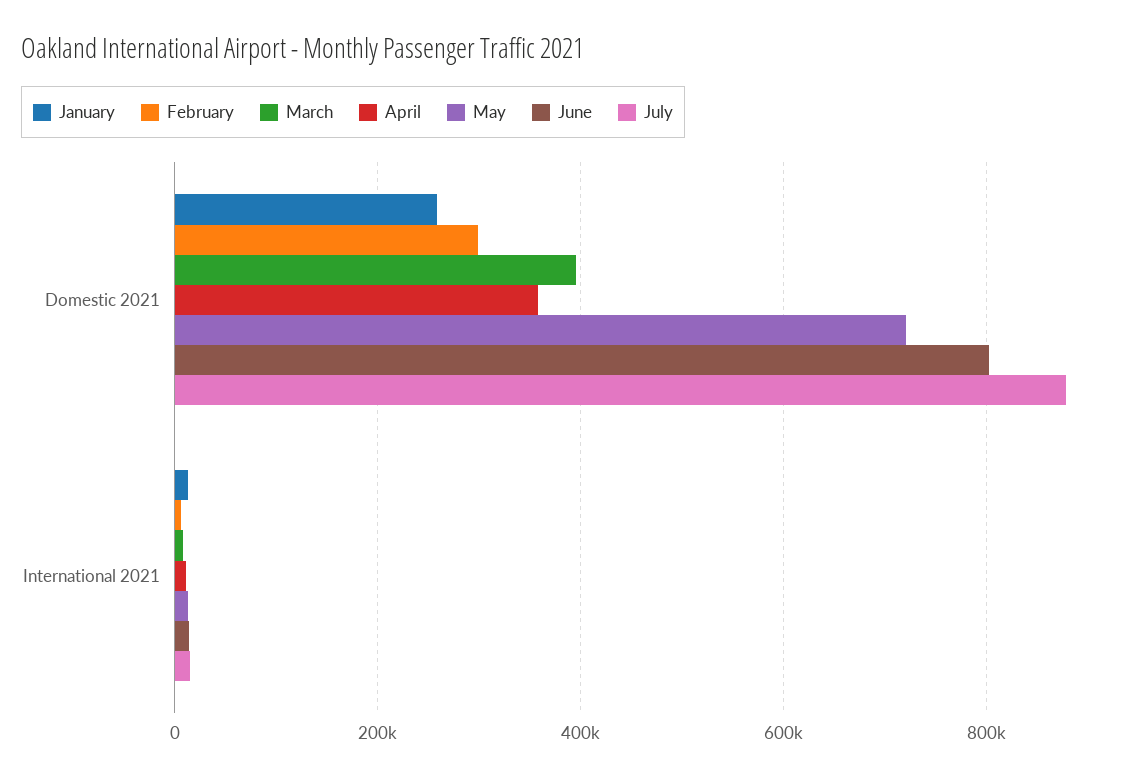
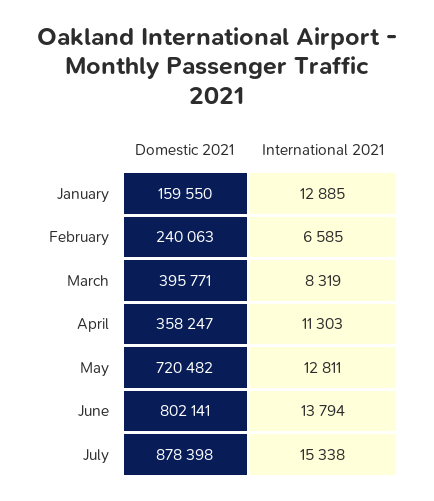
  {
    "January": {
-     "Domestic 2021": 260000,
+     "Domestic 2021": 159550,
      "International 2021": 12885
    },
    "February": {
-     "Domestic 2021": 300000,
+     "Domestic 2021": 240063,
      "International 2021": 6585
    },
    "March": {
      "Domestic 2021": 395771,
      "International 2021": 8319
    },
    "April": {
      "Domestic 2021": 358247,
      "International 2021": 11303
    },
    "May": {
      "Domestic 2021": 720482,
      "International 2021": 12811
    },
    "June": {
      "Domestic 2021": 802141,
      "International 2021": 13794
    },
    "July": {
      "Domestic 2021": 878398,
      "International 2021": 15338
    }
  }

